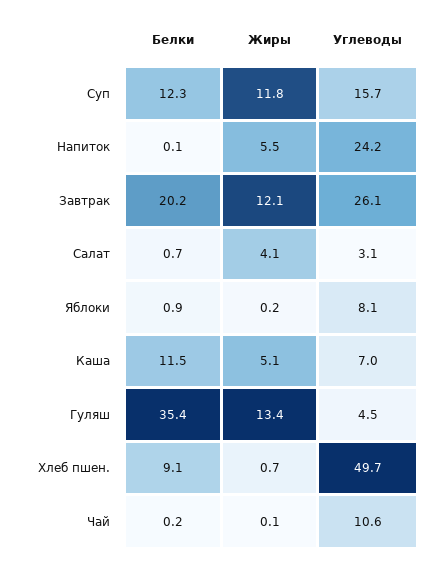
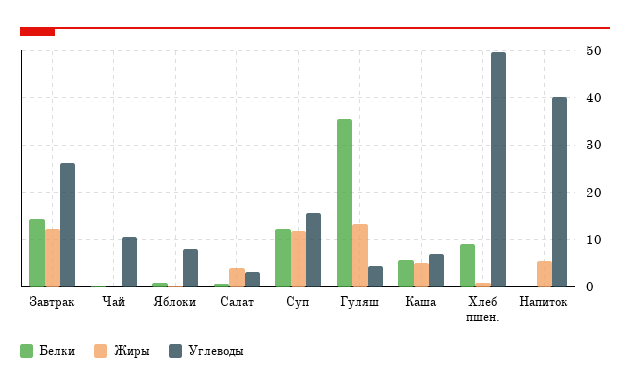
  {
    "Белки": {
      "Суп": 12.3,
      "Напиток": 0.1,
-     "Завтрак": 20.2,
+     "Завтрак": 14,
      "Салат": 0.7,
      "Яблоки": 0.9,
-     "Каша": 11.5,
+     "Каша": 6,
      "Гуляш": 35.4,
      "Хлеб пшен.": 9.1,
      "Чай": 0.2
    },
    "Жиры": {
      "Суп": 11.8,
      "Напиток": 5.5,
      "Завтрак": 12.1,
      "Салат": 4.1,
      "Яблоки": 0.2,
      "Каша": 5.1,
      "Гуляш": 13.4,
      "Хлеб пшен.": 0.7,
      "Чай": 0.1
    },
    "Углеводы": {
      "Суп": 15.7,
-     "Напиток": 24.2,
+     "Напиток": 40,
      "Завтрак": 26.1,
      "Салат": 3.1,
      "Яблоки": 8.1,
      "Каша": 7,
      "Гуляш": 4.5,
      "Хлеб пшен.": 49.7,
      "Чай": 10.6
    }
  }

